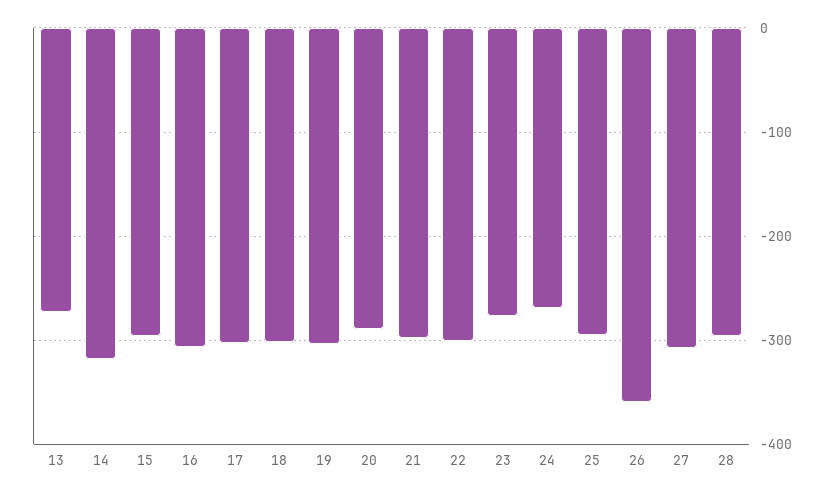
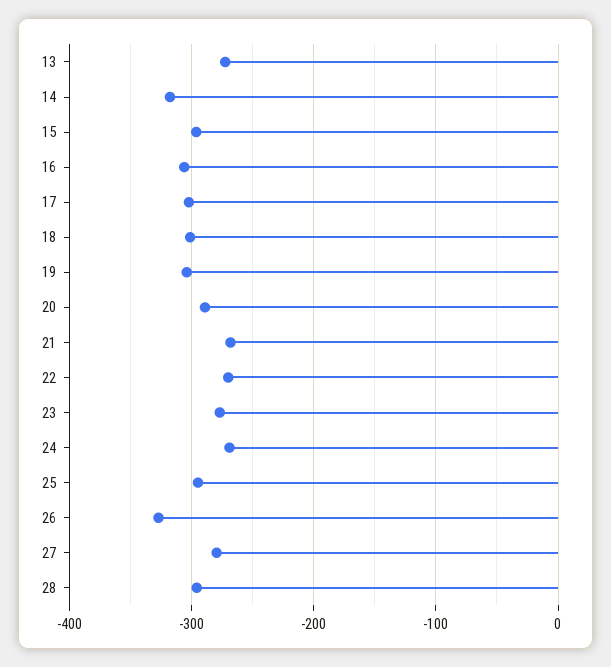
  {
    "13": -270,
    "14": -320,
    "15": -300,
    "16": -310,
    "17": -300,
    "18": -300,
    "19": -300,
    "20": -290,
-   "21": -300,
+   "21": -270,
-   "22": -300,
+   "22": -270,
    "23": -280,
    "24": -270,
    "25": -290,
-   "26": -360,
+   "26": -330,
-   "27": -310,
+   "27": -280,
    "28": -300
  }

